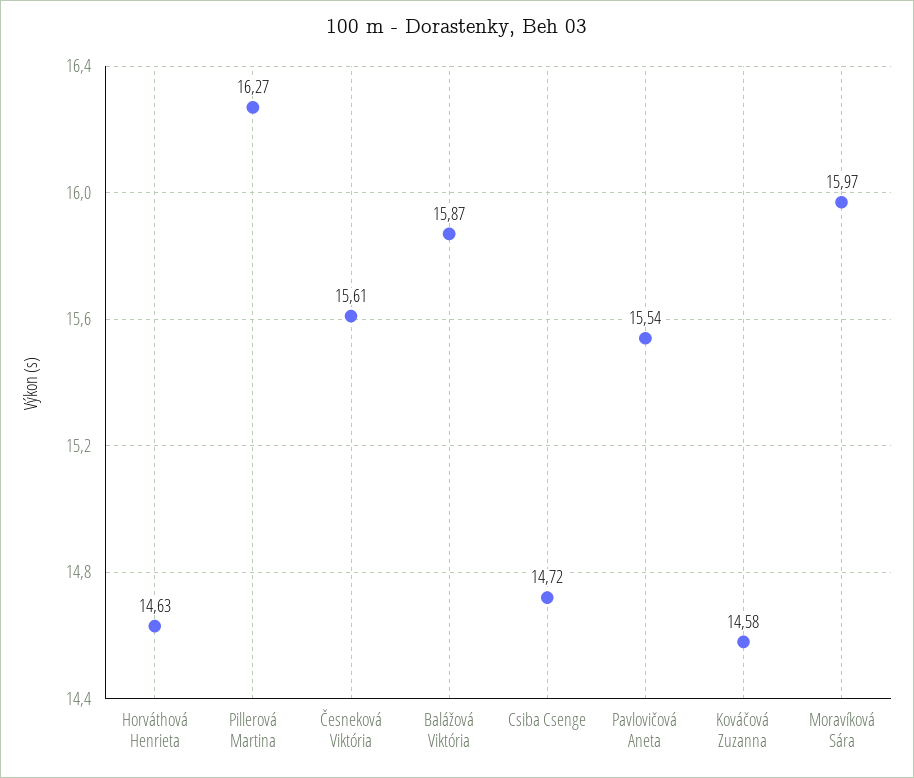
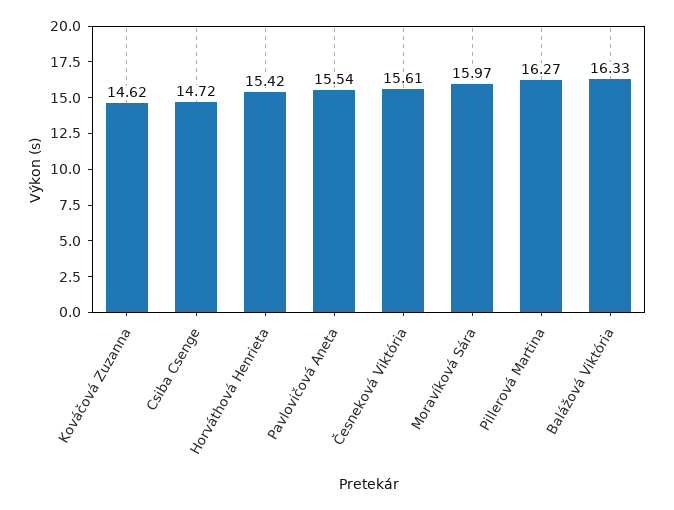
  {
-   "Horváthová Henrieta": 14.63,
+   "Horváthová Henrieta": 15.42,
    "Pillerová Martina": 16.27,
    "Česneková Viktória": 15.61,
-   "Balážová Viktória": 15.87,
+   "Balážová Viktória": 16.33,
    "Csiba Csenge": 14.72,
    "Pavlovičová Aneta": 15.54,
-   "Kováčová Zuzanna": 14.58,
+   "Kováčová Zuzanna": 14.62,
    "Moravíková Sára": 15.97
  }

